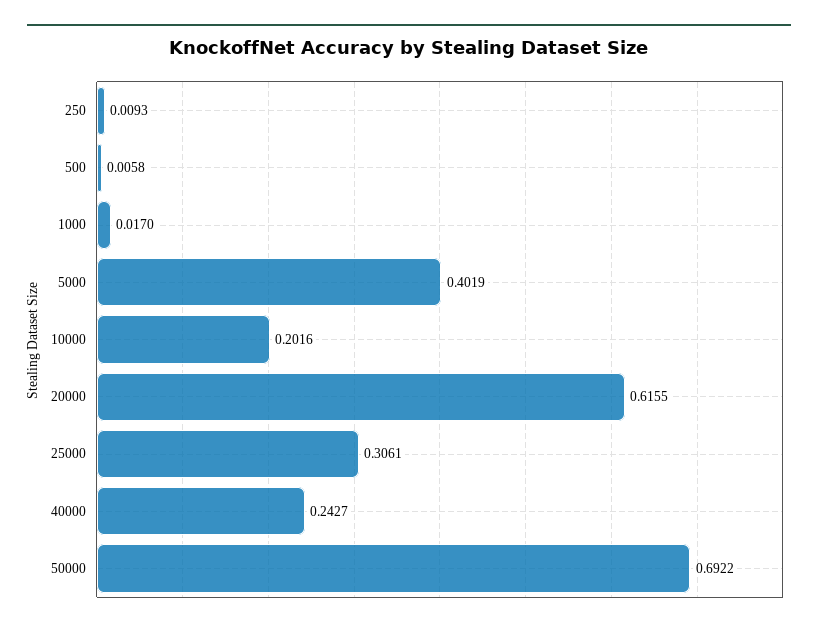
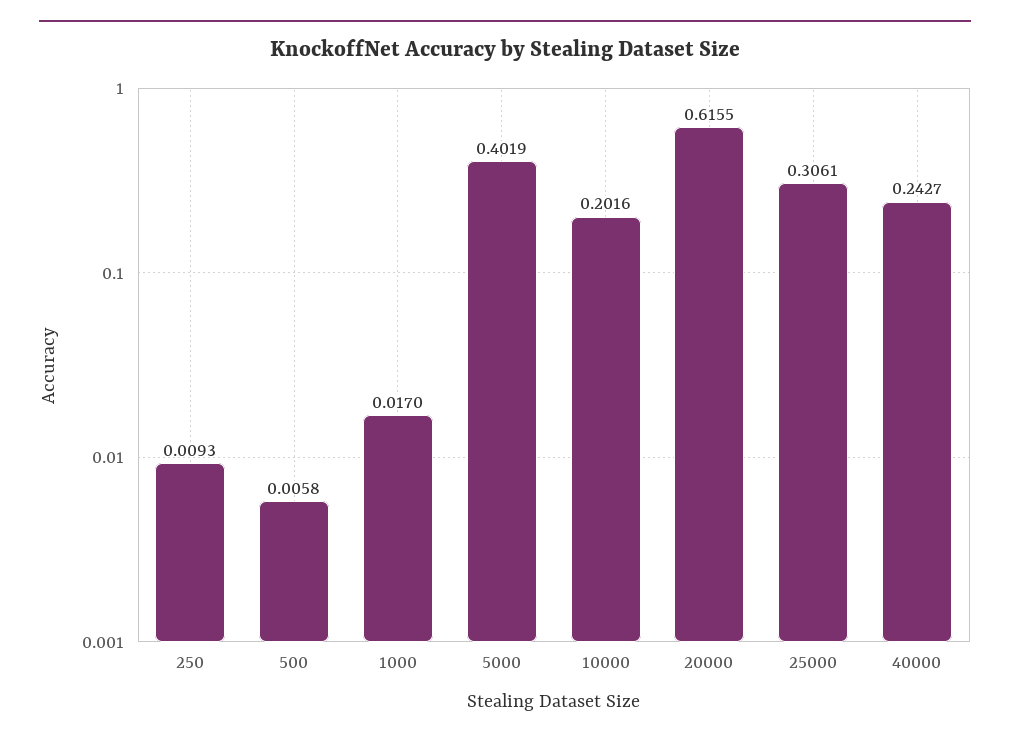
  {
    "250": 0.0093,
    "500": 0.0058,
    "1000": 0.017,
    "5000": 0.4019,
    "10000": 0.2016,
    "20000": 0.6155,
    "25000": 0.3061,
-   "40000": 0.2427,
+   "40000": 0.2427
-   "50000": 0.6922
  }

